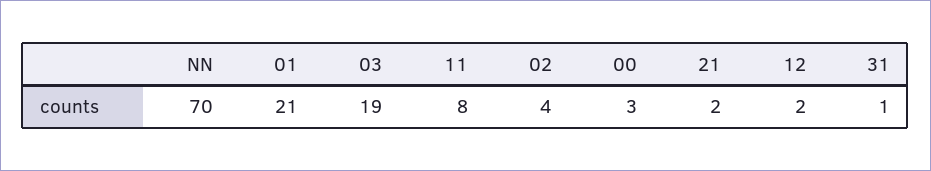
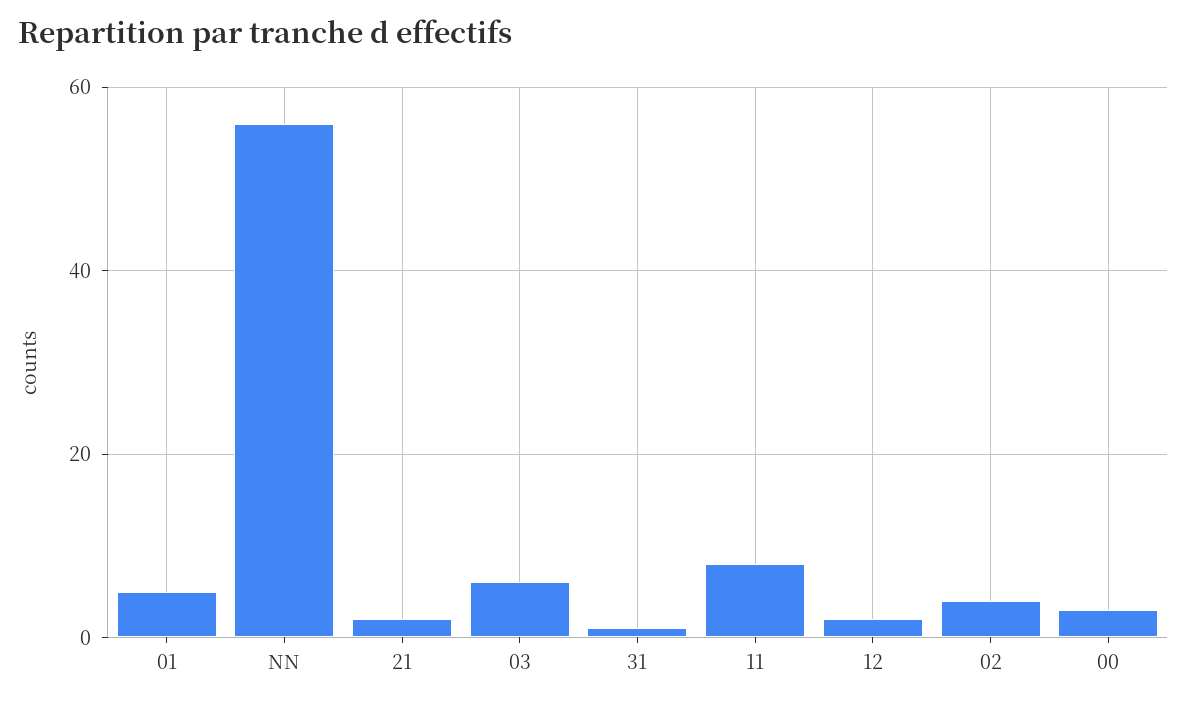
  {
-   "NN": 70,
+   "NN": 55,
-   "01": 21,
+   "01": 5,
-   "03": 19,
+   "03": 5,
    "11": 8,
    "02": 4,
    "00": 3,
    "21": 2,
    "12": 2,
    "31": 1
  }

